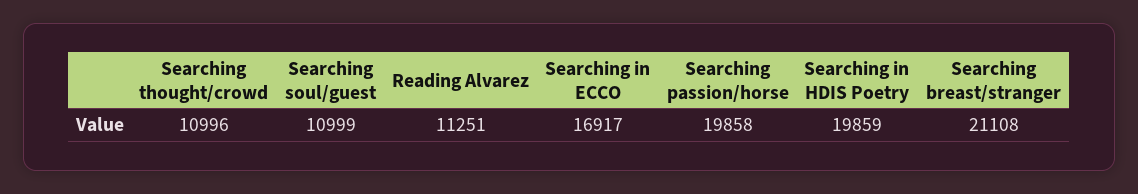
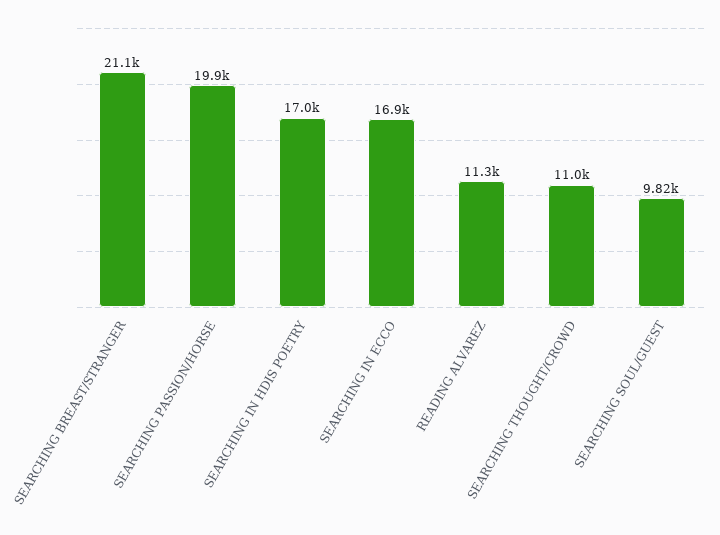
  {
    "Searching thought/crowd": 10996,
-   "Searching soul/guest": 10999,
+   "Searching soul/guest": 9820,
    "Reading Alvarez": 11251,
    "Searching in ECCO": 16917,
    "Searching passion/horse": 19858,
-   "Searching in HDIS Poetry": 19859,
+   "Searching in HDIS Poetry": 17000,
    "Searching breast/stranger": 21108
  }

